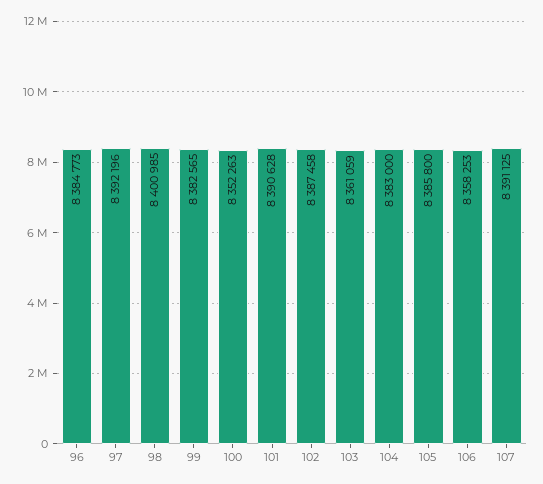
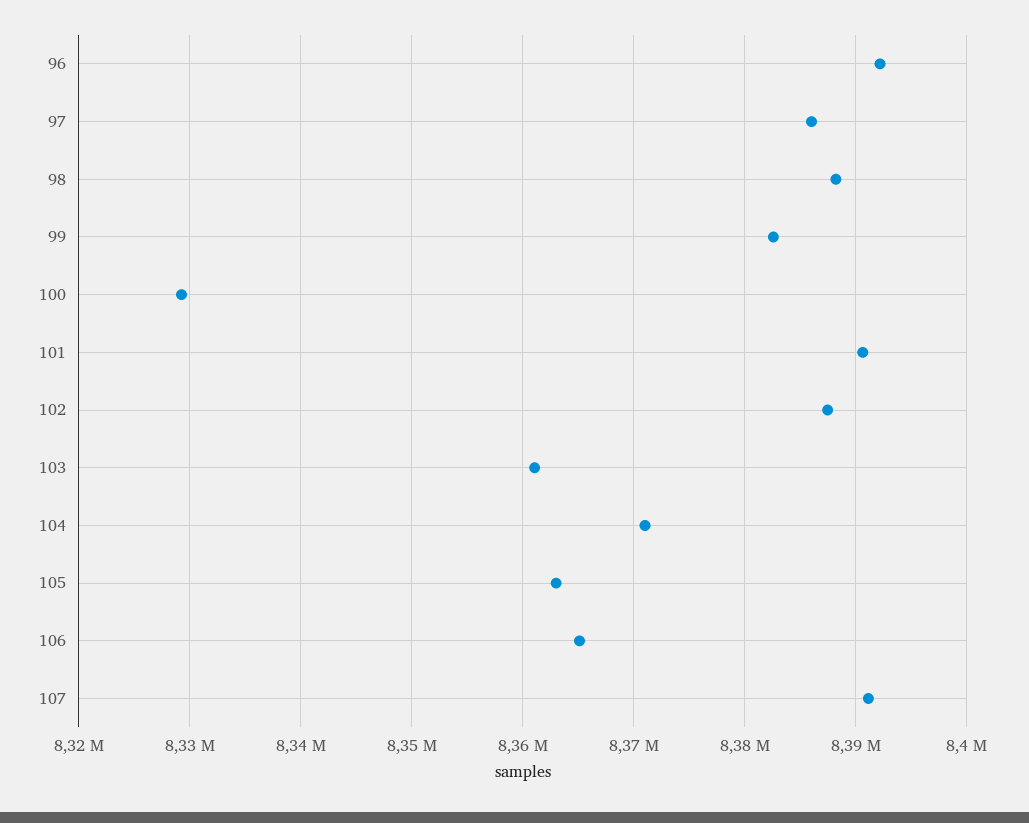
  {
-   "96": 8384773,
+   "96": 8392000,
-   "97": 8392196,
+   "97": 8386000,
-   "98": 8400985,
+   "98": 8388000,
    "99": 8382565,
-   "100": 8352263,
+   "100": 8329000,
    "101": 8390628,
    "102": 8387458,
    "103": 8361059,
-   "104": 8383000,
+   "104": 8371000,
-   "105": 8385800,
+   "105": 8363000,
-   "106": 8358253,
+   "106": 8365000,
    "107": 8391125
  }

